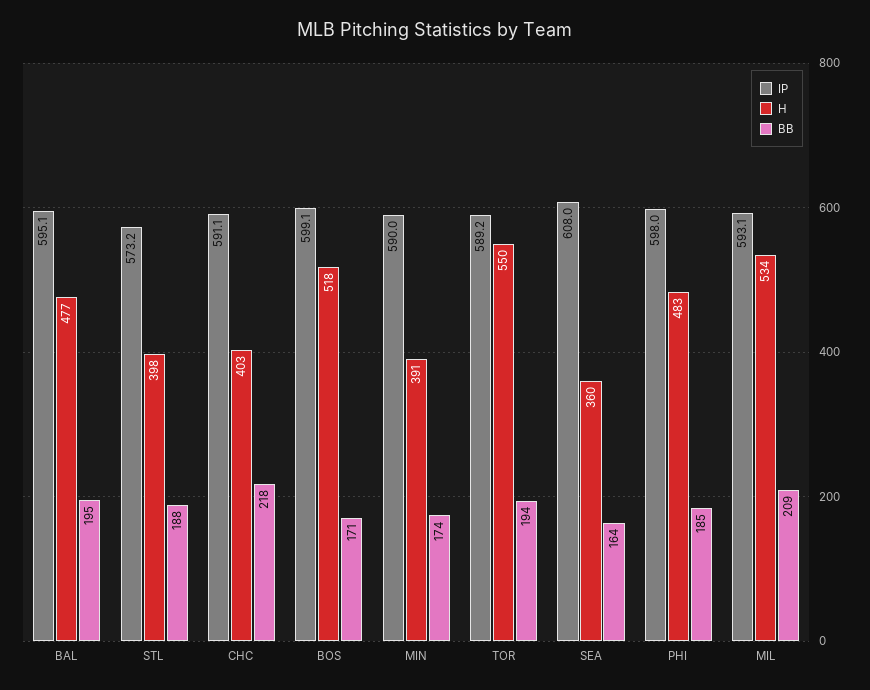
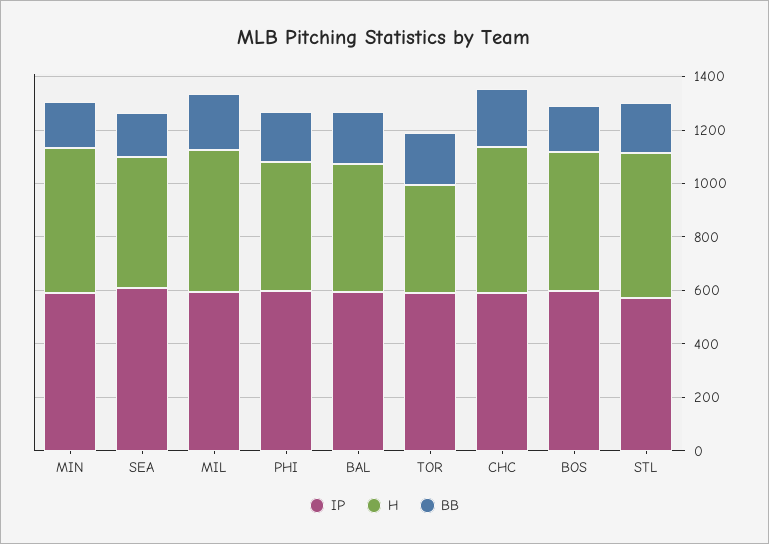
  {
    "IP": {
      "BAL": 595.1,
      "STL": 573.2,
      "CHC": 591.1,
      "BOS": 599.1,
      "MIN": 590,
      "TOR": 589.2,
      "SEA": 608,
      "PHI": 598,
      "MIL": 593.1
    },
    "H": {
      "BAL": 477,
-     "STL": 398,
+     "STL": 550,
-     "CHC": 403,
+     "CHC": 550,
      "BOS": 518,
-     "MIN": 391,
+     "MIN": 550,
-     "TOR": 550,
+     "TOR": 400,
-     "SEA": 360,
+     "SEA": 500,
      "PHI": 483,
      "MIL": 534
    },
    "BB": {
      "BAL": 195,
      "STL": 188,
      "CHC": 218,
      "BOS": 171,
      "MIN": 174,
      "TOR": 194,
      "SEA": 164,
      "PHI": 185,
      "MIL": 209
    }
  }

